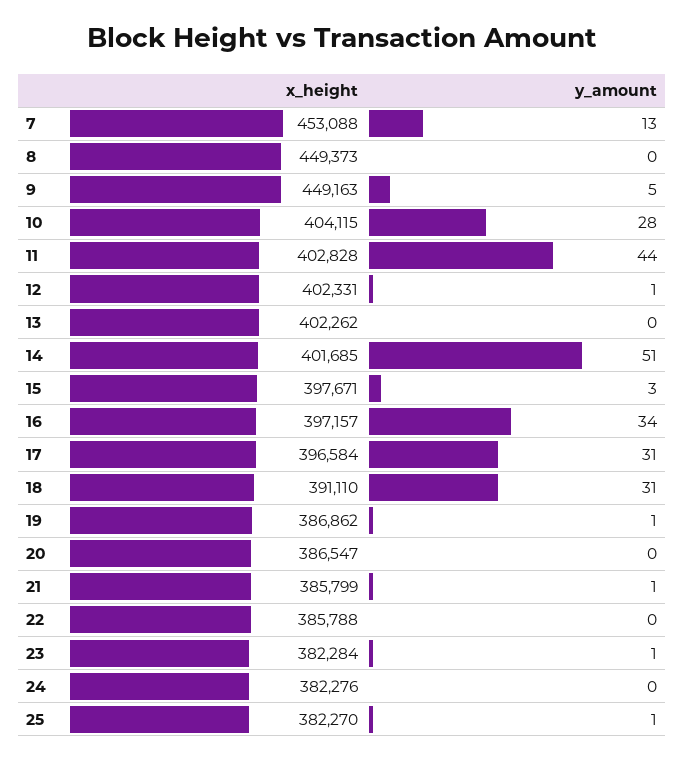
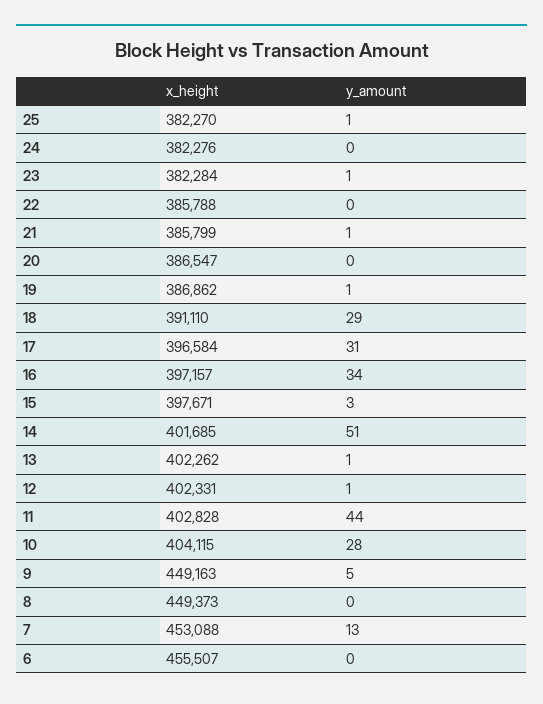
  {
    "x_height": {
      "7": 453088,
      "8": 449373,
      "9": 449163,
      "10": 404115,
      "11": 402828,
      "12": 402331,
      "13": 402262,
      "14": 401685,
      "15": 397671,
      "16": 397157,
      "17": 396584,
      "18": 391110,
      "19": 386862,
      "20": 386547,
      "21": 385799,
      "22": 385788,
      "23": 382284,
      "24": 382276,
-     "25": 382270
+     "25": 382270,
+     "6": 455507
    },
    "y_amount": {
      "7": 13,
      "8": 0,
      "9": 5,
      "10": 28,
      "11": 44,
      "12": 1,
-     "13": 0,
+     "13": 1,
      "14": 51,
      "15": 3,
      "16": 34,
      "17": 31,
-     "18": 31,
+     "18": 29,
      "19": 1,
      "20": 0,
      "21": 1,
      "22": 0,
      "23": 1,
      "24": 0,
-     "25": 1
+     "25": 1,
+     "6": 0
    }
  }

